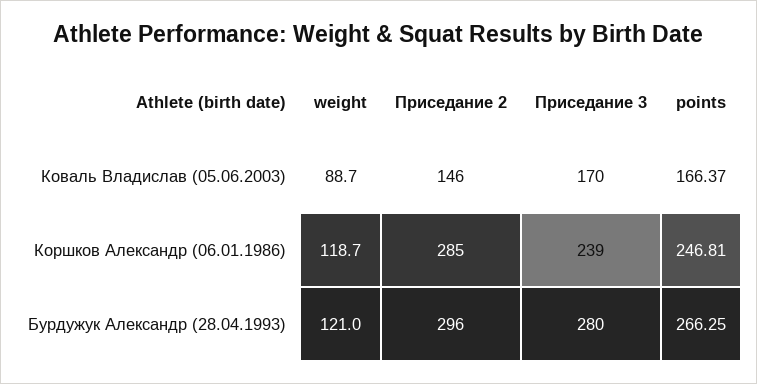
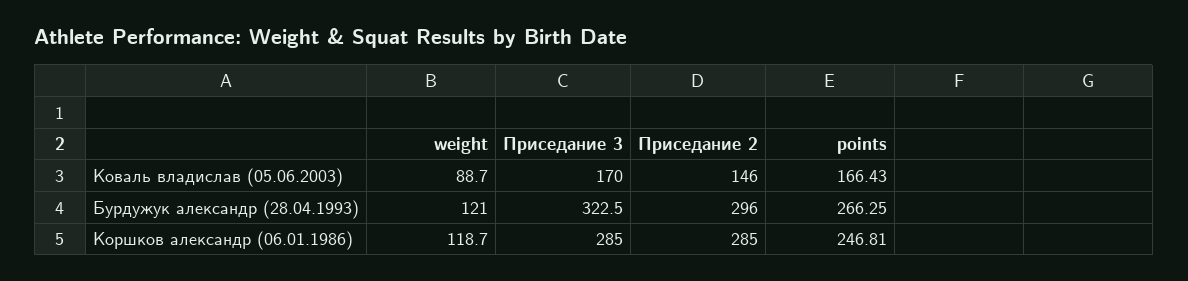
  {
    "weight": {
      "Коваль Владислав (05.06.2003)": 88.7,
      "Коршков Александр (06.01.1986)": 118.7,
      "Бурдужук Александр (28.04.1993)": 121
    },
    "Приседание 2": {
      "Коваль Владислав (05.06.2003)": 146,
      "Коршков Александр (06.01.1986)": 285,
      "Бурдужук Александр (28.04.1993)": 296
    },
    "Приседание 3": {
      "Коваль Владислав (05.06.2003)": 170,
-     "Коршков Александр (06.01.1986)": 239,
+     "Коршков Александр (06.01.1986)": 285,
-     "Бурдужук Александр (28.04.1993)": 280
+     "Бурдужук Александр (28.04.1993)": 322.5
    },
    "points": {
-     "Коваль Владислав (05.06.2003)": 166.37,
+     "Коваль Владислав (05.06.2003)": 166.43,
      "Коршков Александр (06.01.1986)": 246.81,
      "Бурдужук Александр (28.04.1993)": 266.25
    }
  }

